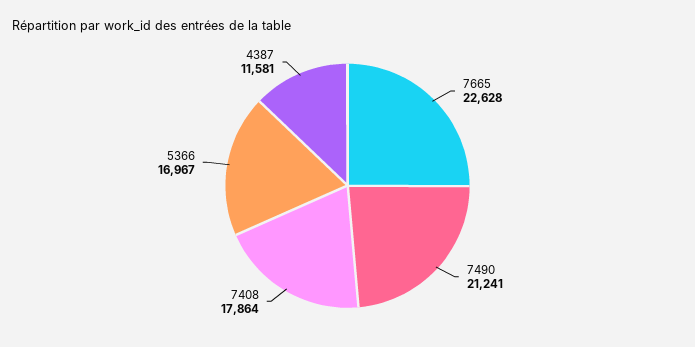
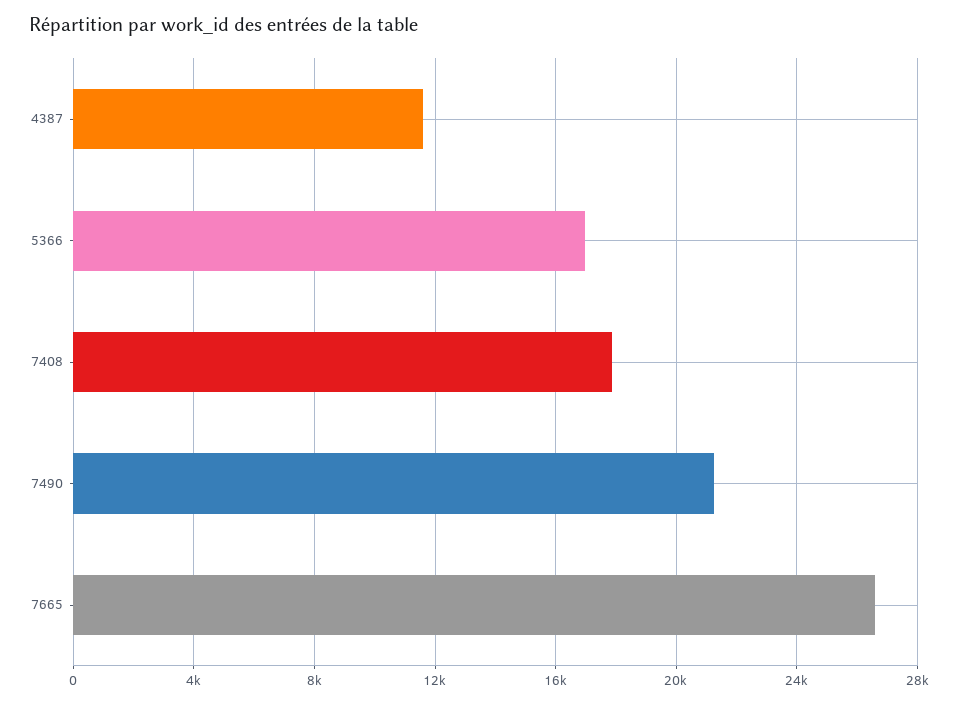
  {
-   "7665": 22628,
+   "7665": 26500,
    "7490": 21241,
    "7408": 17864,
    "5366": 16967,
    "4387": 11581
  }

